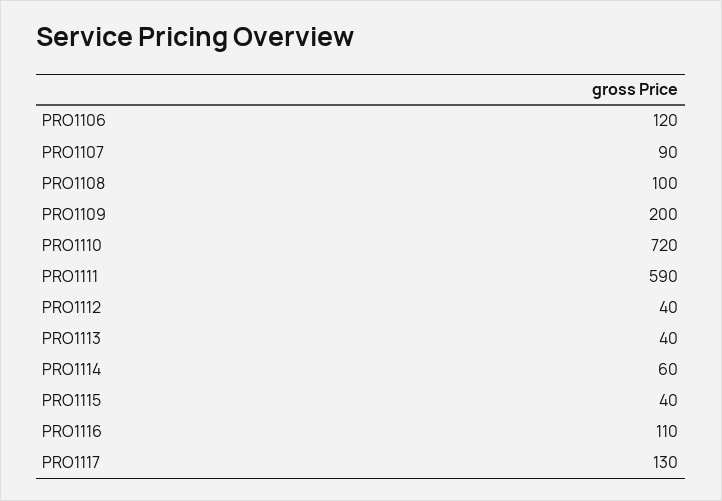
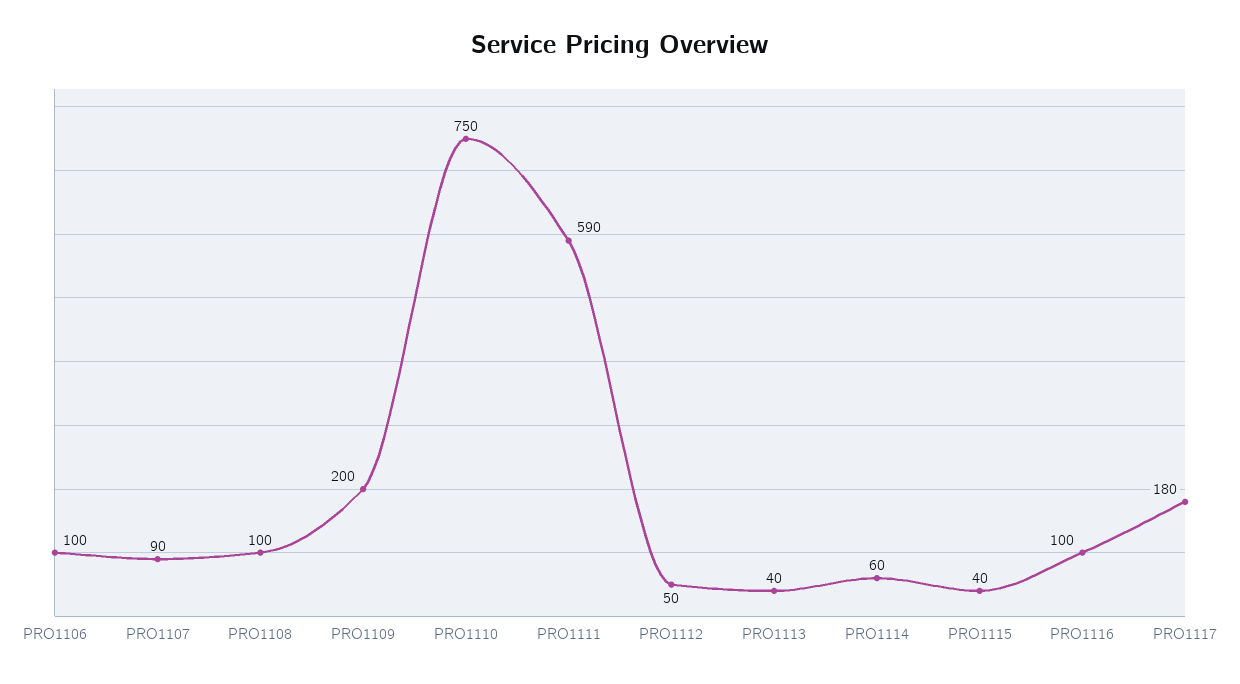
  {
-   "PRO1106": 120,
+   "PRO1106": 100,
    "PRO1107": 90,
    "PRO1108": 100,
    "PRO1109": 200,
-   "PRO1110": 720,
+   "PRO1110": 750,
    "PRO1111": 590,
-   "PRO1112": 40,
+   "PRO1112": 50,
    "PRO1113": 40,
    "PRO1114": 60,
    "PRO1115": 40,
-   "PRO1116": 110,
+   "PRO1116": 100,
-   "PRO1117": 130
+   "PRO1117": 180
  }

